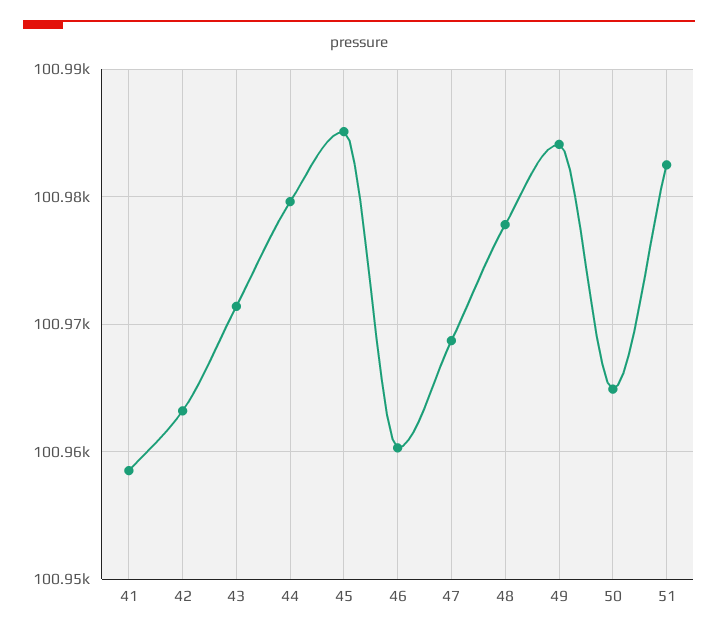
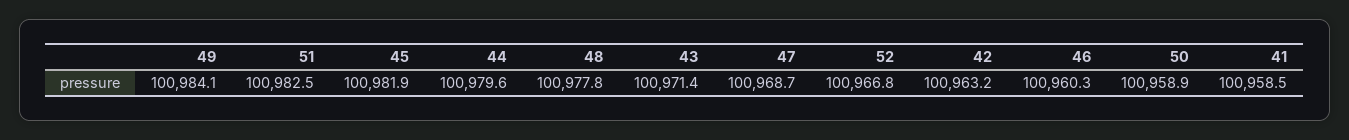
  {
    "41": 100958.5,
    "42": 100963.2,
    "43": 100971.4,
    "44": 100979.6,
-   "45": 100985,
+   "45": 100981.9,
    "46": 100960.3,
    "47": 100968.7,
    "48": 100977.8,
    "49": 100984.1,
-   "50": 100965,
+   "50": 100958.9,
-   "51": 100982.5
+   "51": 100982.5,
+   "52": 100966.8
  }

